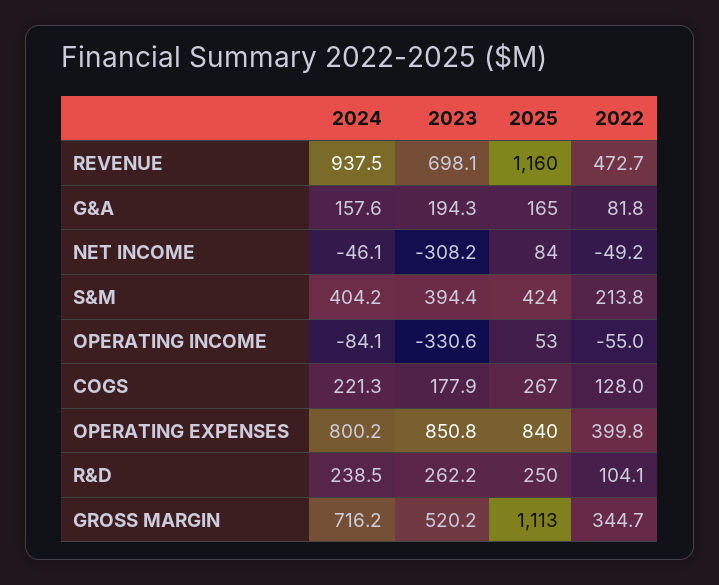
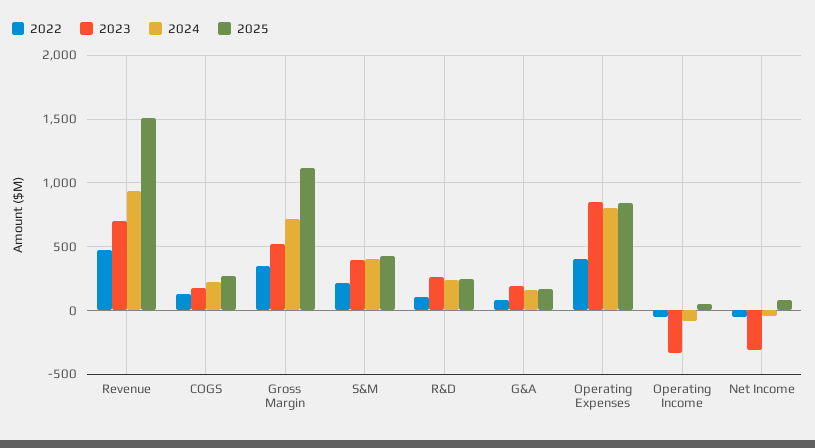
  {
    "2024": {
      "REVENUE": 937.5,
      "G&A": 157.6,
      "NET INCOME": -46.1,
      "S&M": 404.2,
      "OPERATING INCOME": -84.1,
      "COGS": 221.3,
      "OPERATING EXPENSES": 800.2,
      "R&D": 238.5,
      "GROSS MARGIN": 716.2
    },
    "2023": {
      "REVENUE": 698.1,
      "G&A": 194.3,
      "NET INCOME": -308.2,
      "S&M": 394.4,
      "OPERATING INCOME": -330.6,
      "COGS": 177.9,
      "OPERATING EXPENSES": 850.8,
      "R&D": 262.2,
      "GROSS MARGIN": 520.2
    },
    "2025": {
-     "REVENUE": 1160,
+     "REVENUE": 1500,
      "G&A": 165,
      "NET INCOME": 84,
      "S&M": 424,
      "OPERATING INCOME": 53,
      "COGS": 267,
      "OPERATING EXPENSES": 840,
      "R&D": 250,
      "GROSS MARGIN": 1113
    },
    "2022": {
      "REVENUE": 472.7,
      "G&A": 81.8,
      "NET INCOME": -49.2,
      "S&M": 213.8,
      "OPERATING INCOME": -55,
      "COGS": 128,
      "OPERATING EXPENSES": 399.8,
      "R&D": 104.1,
      "GROSS MARGIN": 344.7
    }
  }

